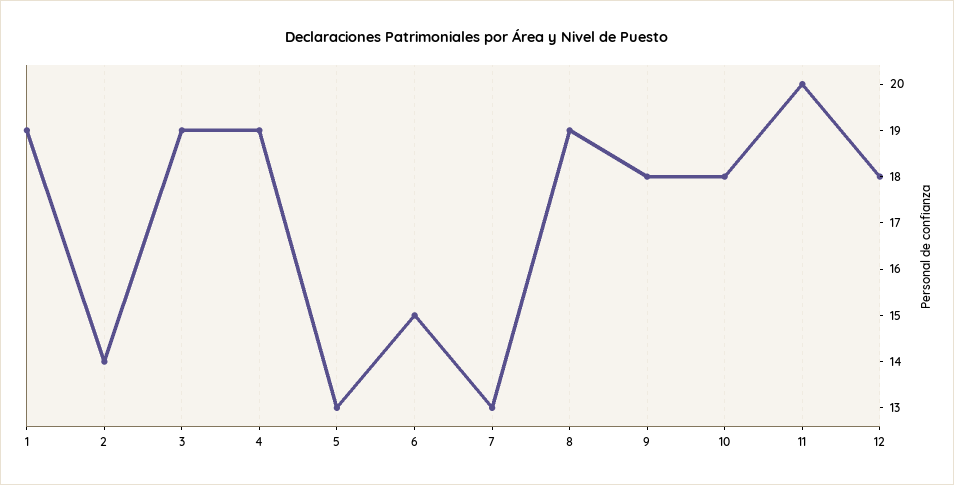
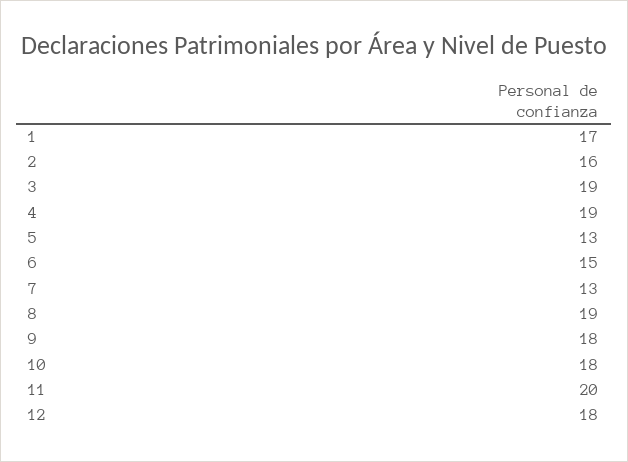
  {
-   "1": 19,
+   "1": 17,
-   "2": 14,
+   "2": 16,
    "3": 19,
    "4": 19,
    "5": 13,
    "6": 15,
    "7": 13,
    "8": 19,
    "9": 18,
    "10": 18,
    "11": 20,
    "12": 18
  }

